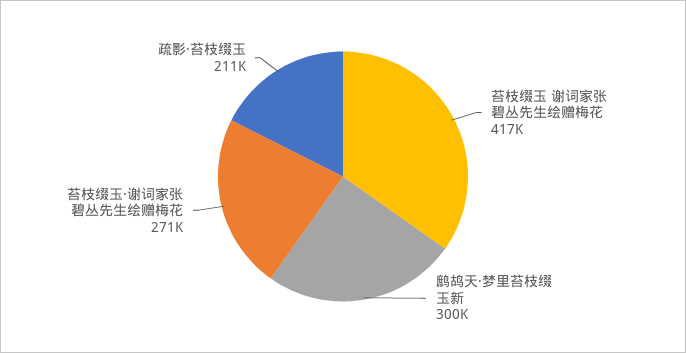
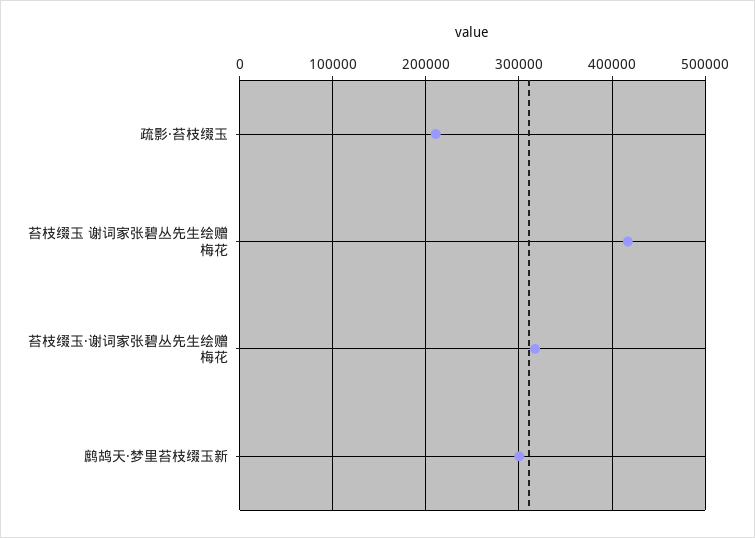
  {
    "苔枝缀玉 谢词家张碧丛先生绘赠梅花": 417000,
    "鹧鸪天·梦里苔枝缀玉新": 300000,
-   "苔枝缀玉·谢词家张碧丛先生绘赠梅花": 271000,
+   "苔枝缀玉·谢词家张碧丛先生绘赠梅花": 320000,
    "疏影·苔枝缀玉": 211000
  }

